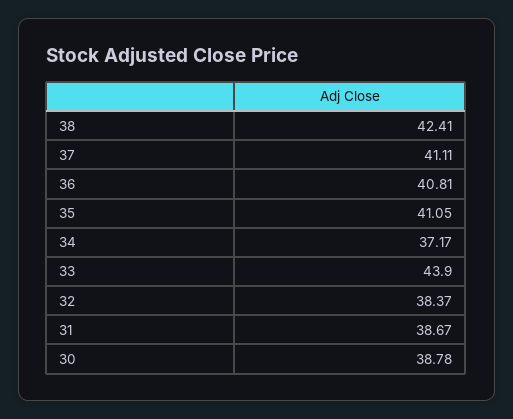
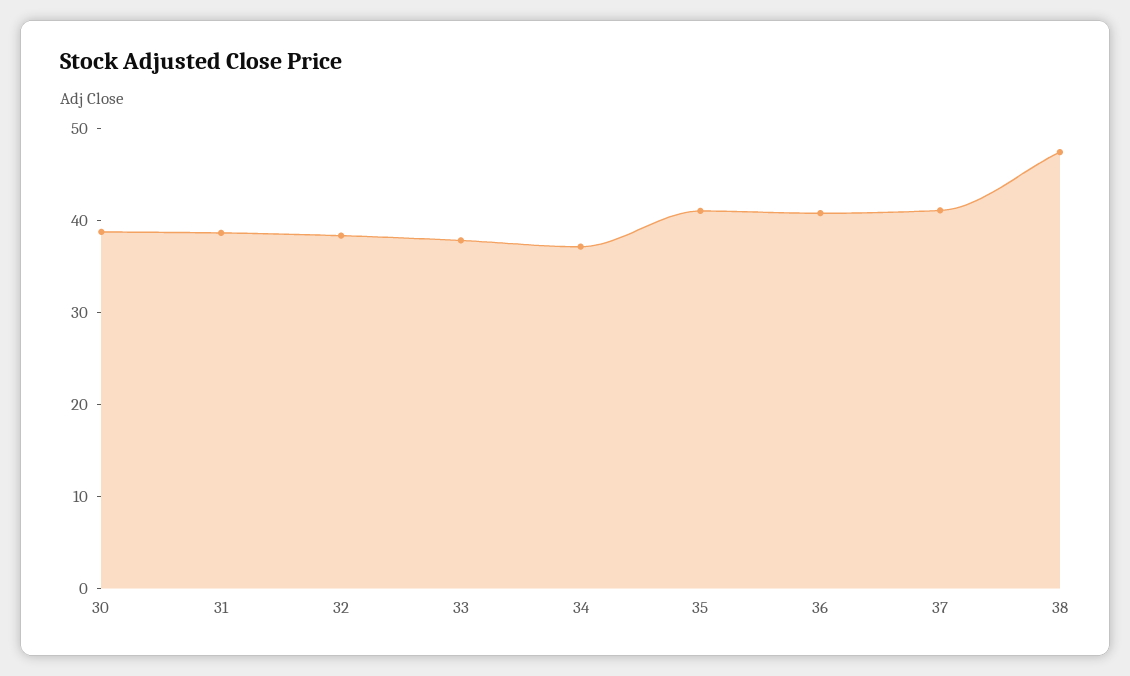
  {
-   "38": 42.41,
+   "38": 48,
    "37": 41.11,
    "36": 40.81,
    "35": 41.05,
    "34": 37.17,
-   "33": 43.9,
+   "33": 38,
    "32": 38.37,
    "31": 38.67,
    "30": 38.78
  }

